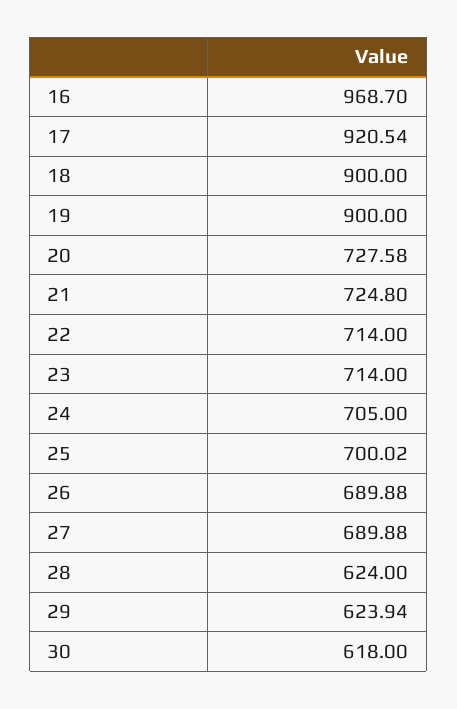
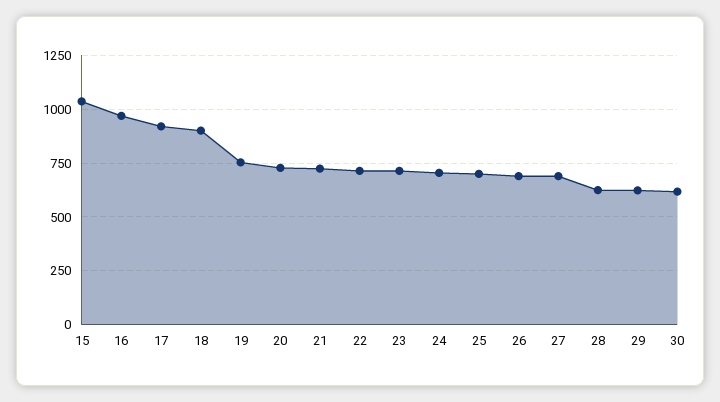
  {
    "16": 968.7,
    "17": 920.54,
    "18": 900,
-   "19": 900,
+   "19": 750,
    "20": 727.58,
    "21": 724.8,
    "22": 714,
    "23": 714,
    "24": 705,
    "25": 700.02,
    "26": 689.88,
    "27": 689.88,
    "28": 624,
    "29": 623.94,
-   "30": 618
+   "30": 618,
+   "15": 1050
  }

